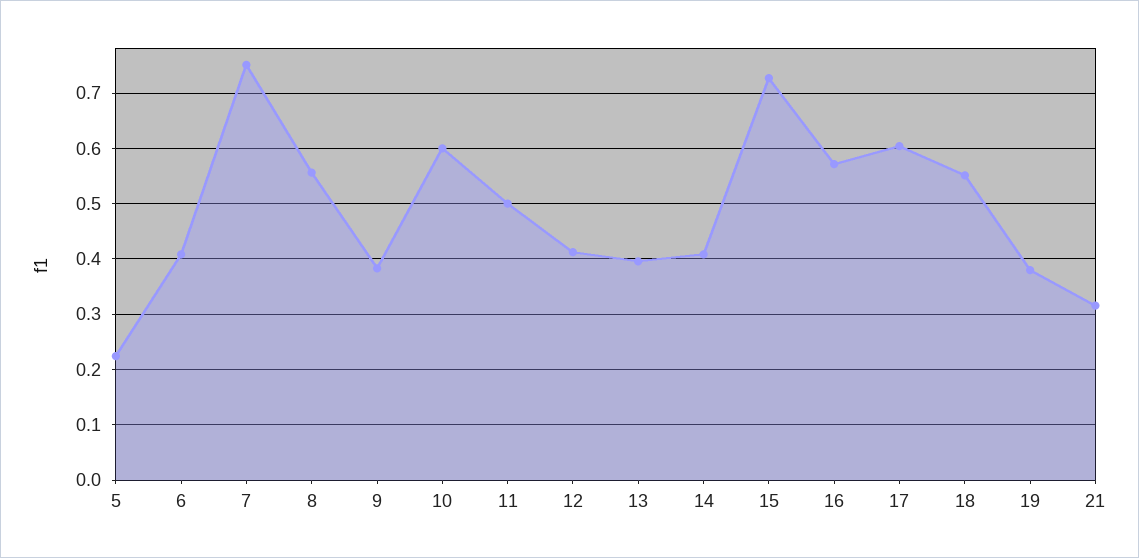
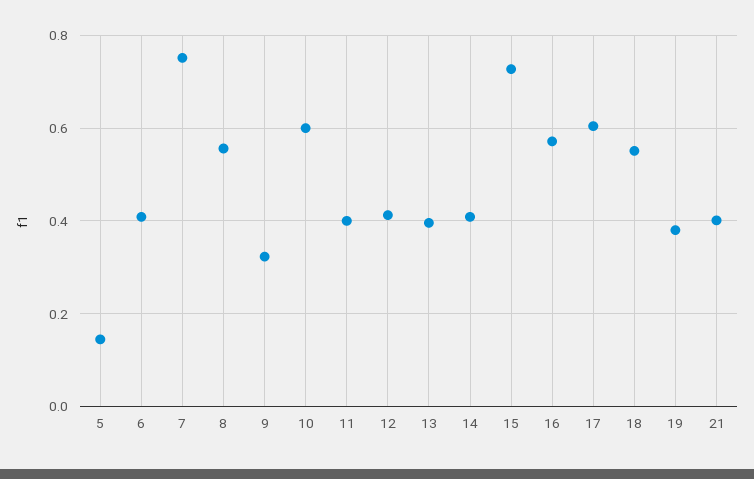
  {
-   "5": 0.22,
+   "5": 0.14,
    "6": 0.4,
    "7": 0.76,
    "8": 0.56,
-   "9": 0.38,
+   "9": 0.32,
    "10": 0.6,
-   "11": 0.5,
+   "11": 0.4,
    "12": 0.42,
    "13": 0.4,
    "14": 0.4,
    "15": 0.72,
    "16": 0.58,
    "17": 0.6,
    "18": 0.56,
    "19": 0.38,
-   "21": 0.32
+   "21": 0.4
  }

